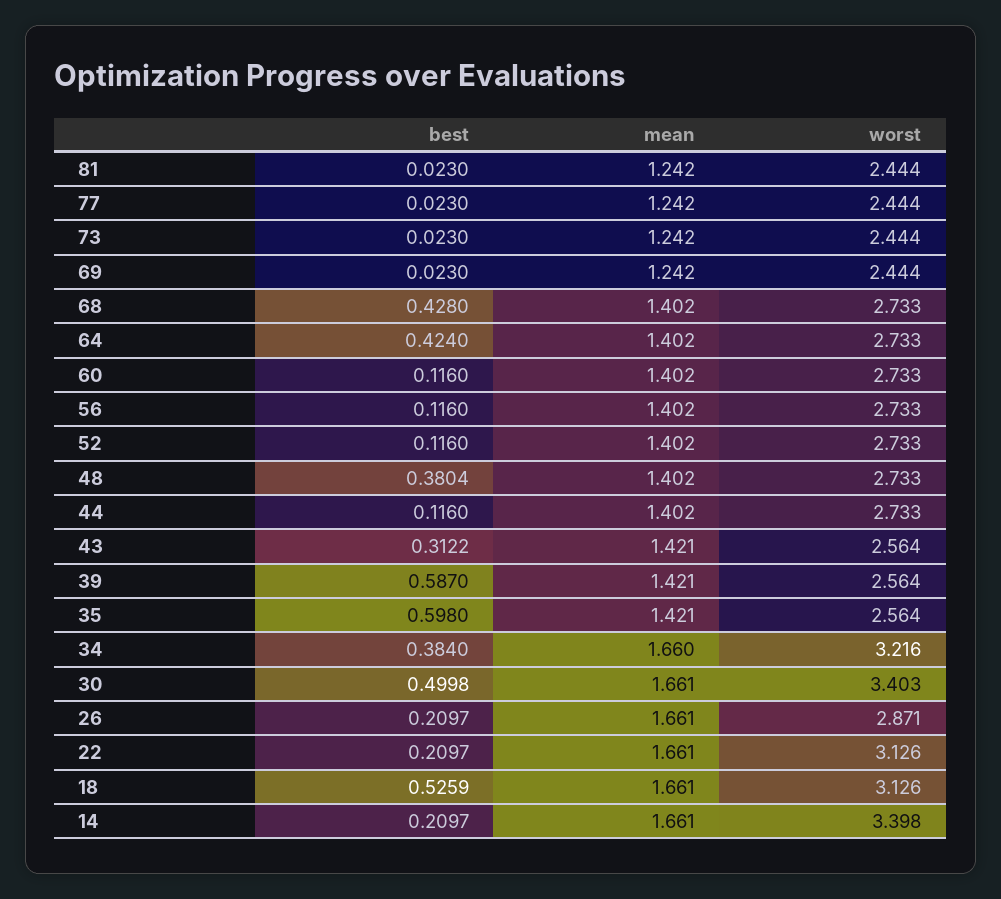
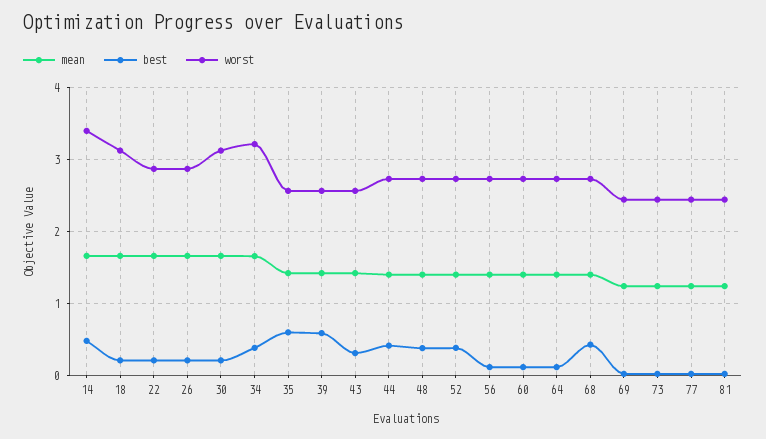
  {
    "best": {
      "81": 0.023,
      "77": 0.023,
      "73": 0.023,
      "69": 0.023,
      "68": 0.428,
-     "64": 0.424,
+     "64": 0.1,
      "60": 0.116,
      "56": 0.116,
-     "52": 0.116,
+     "52": 0.4,
      "48": 0.3804,
-     "44": 0.116,
+     "44": 0.4,
      "43": 0.3122,
      "39": 0.587,
      "35": 0.598,
      "34": 0.384,
-     "30": 0.4998,
+     "30": 0.2,
      "26": 0.2097,
      "22": 0.2097,
-     "18": 0.5259,
+     "18": 0.2,
-     "14": 0.2097
+     "14": 0.5
    },
    "mean": {
      "81": 1.242,
      "77": 1.242,
      "73": 1.242,
      "69": 1.242,
      "68": 1.402,
      "64": 1.402,
      "60": 1.402,
      "56": 1.402,
      "52": 1.402,
      "48": 1.402,
      "44": 1.402,
      "43": 1.421,
      "39": 1.421,
      "35": 1.421,
      "34": 1.66,
      "30": 1.661,
      "26": 1.661,
      "22": 1.661,
      "18": 1.661,
      "14": 1.661
    },
    "worst": {
      "81": 2.444,
      "77": 2.444,
      "73": 2.444,
      "69": 2.444,
      "68": 2.733,
      "64": 2.733,
      "60": 2.733,
      "56": 2.733,
      "52": 2.733,
      "48": 2.733,
      "44": 2.733,
      "43": 2.564,
      "39": 2.564,
      "35": 2.564,
      "34": 3.216,
-     "30": 3.403,
+     "30": 3.1,
      "26": 2.871,
-     "22": 3.126,
+     "22": 2.9,
      "18": 3.126,
      "14": 3.398
    }
  }

